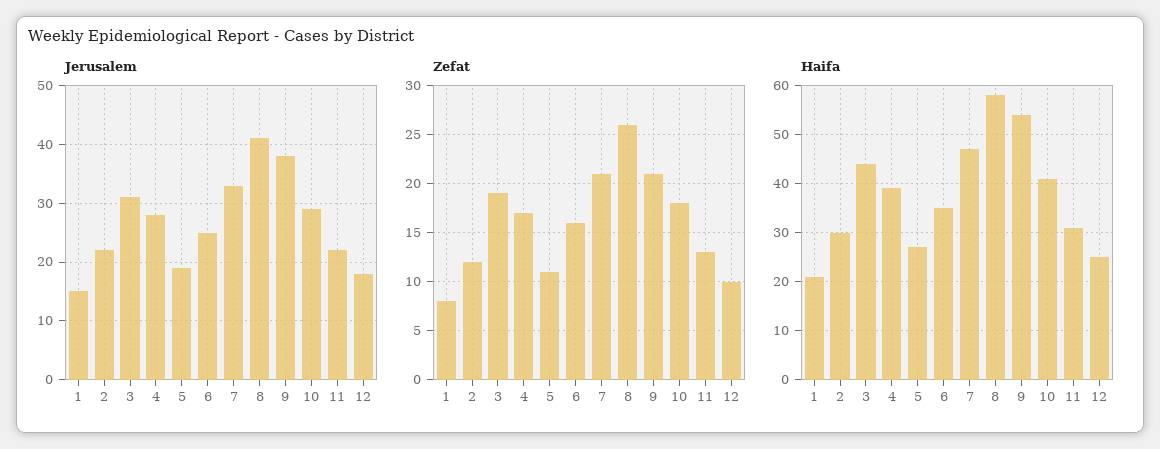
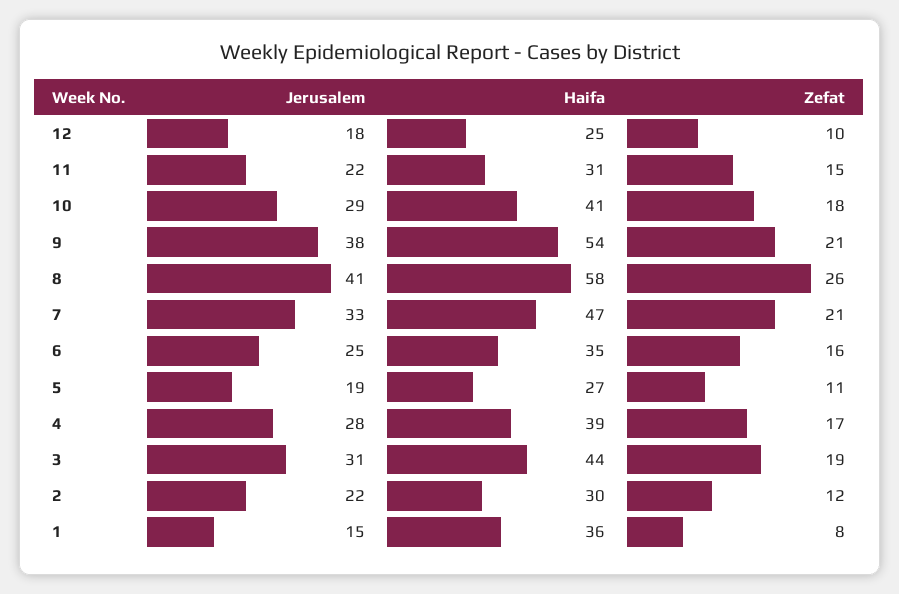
  {
    "Jerusalem": {
      "1": 15,
      "2": 22,
      "3": 31,
      "4": 28,
      "5": 19,
      "6": 25,
      "7": 33,
      "8": 41,
      "9": 38,
      "10": 29,
      "11": 22,
      "12": 18
    },
    "Zefat": {
      "1": 8,
      "2": 12,
      "3": 19,
      "4": 17,
      "5": 11,
      "6": 16,
      "7": 21,
      "8": 26,
      "9": 21,
      "10": 18,
-     "11": 13,
+     "11": 15,
      "12": 10
    },
    "Haifa": {
-     "1": 20,
+     "1": 36,
      "2": 30,
      "3": 44,
      "4": 39,
      "5": 27,
      "6": 35,
      "7": 47,
      "8": 58,
      "9": 54,
      "10": 41,
      "11": 31,
      "12": 25
    }
  }

